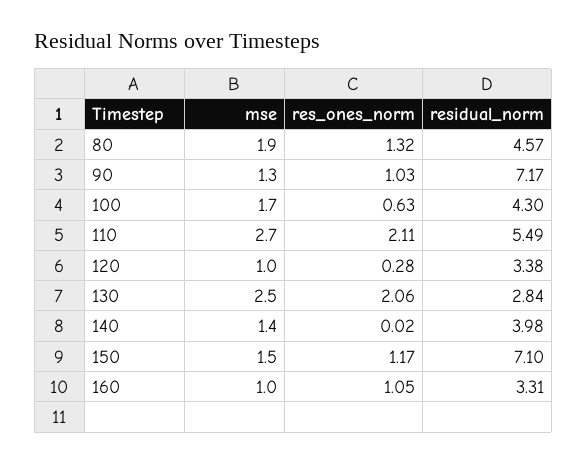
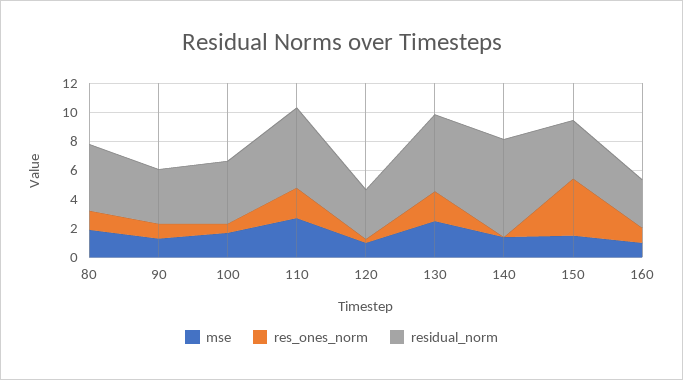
  {
    "mse": {
      "80": 1.9,
      "90": 1.3,
      "100": 1.7,
      "110": 2.7,
      "120": 1,
      "130": 2.5,
      "140": 1.4,
      "150": 1.5,
      "160": 1
    },
    "res_ones_norm": {
      "80": 1.32,
      "90": 1.03,
      "100": 0.63,
      "110": 2.11,
      "120": 0.28,
      "130": 2.06,
      "140": 0.02,
-     "150": 1.17,
+     "150": 4,
      "160": 1.05
    },
    "residual_norm": {
      "80": 4.57,
-     "90": 7.17,
+     "90": 4,
      "100": 4.3,
      "110": 5.49,
      "120": 3.38,
-     "130": 2.84,
+     "130": 5,
-     "140": 3.98,
+     "140": 7,
-     "150": 7.1,
+     "150": 4,
      "160": 3.31
    }
  }

